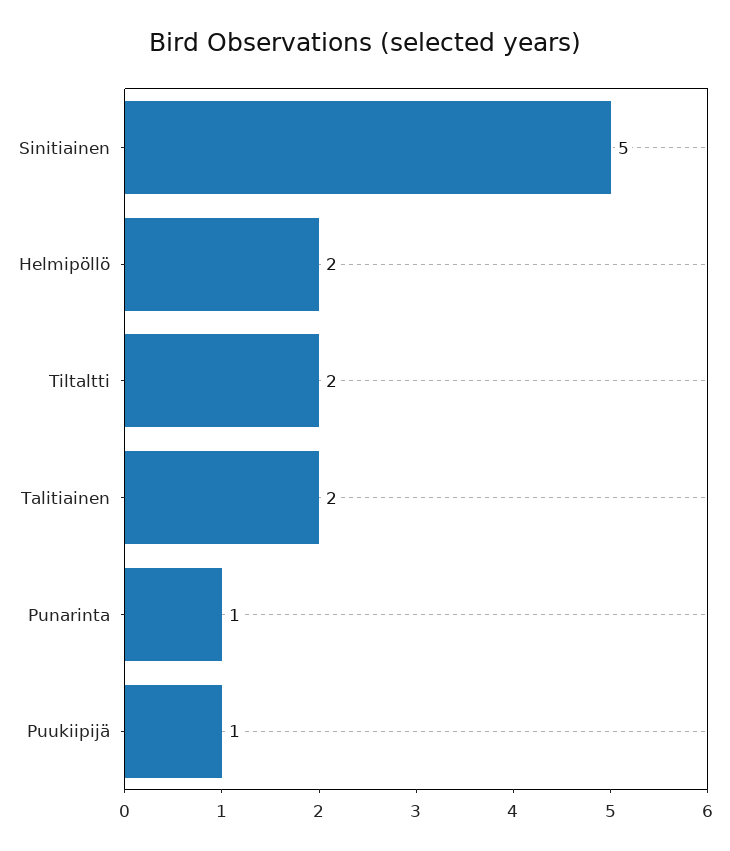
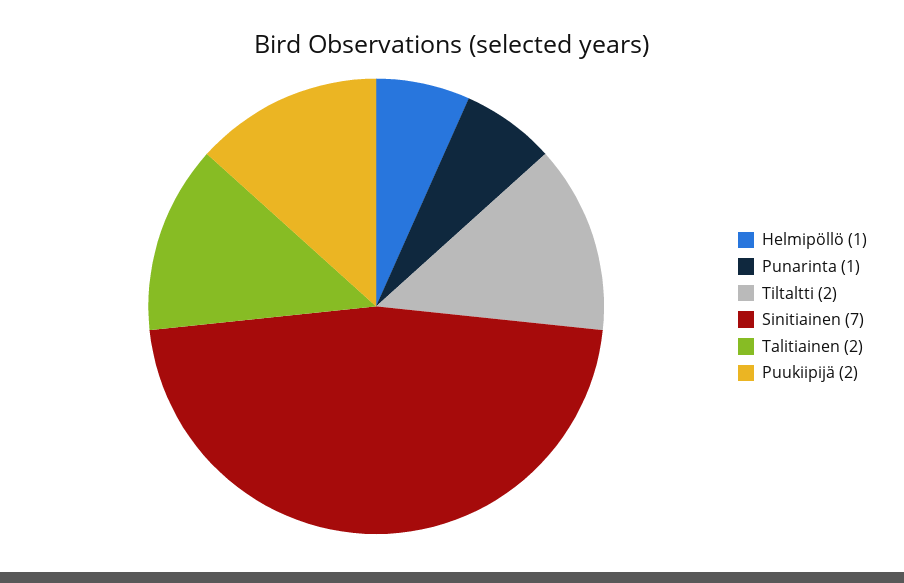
  {
-   "Sinitiainen": 5,
+   "Sinitiainen": 7,
-   "Helmipöllö": 2,
+   "Helmipöllö": 1,
    "Tiltaltti": 2,
    "Talitiainen": 2,
    "Punarinta": 1,
-   "Puukiipijä": 1
+   "Puukiipijä": 2
  }

